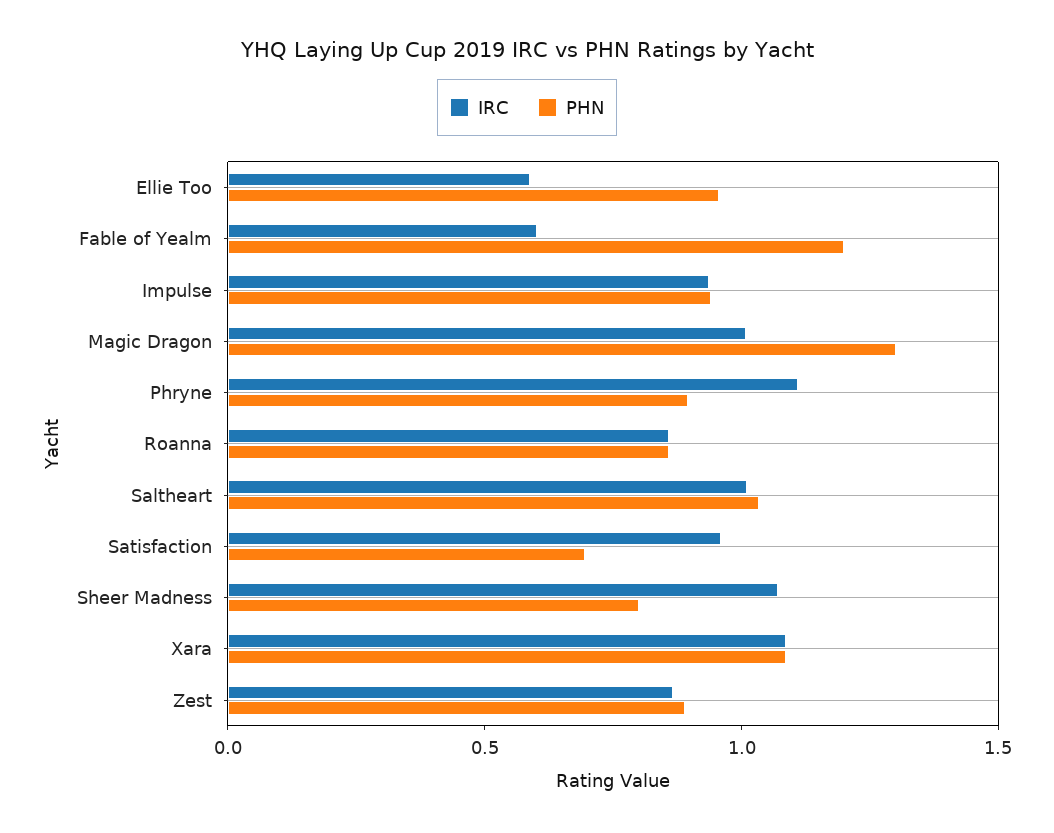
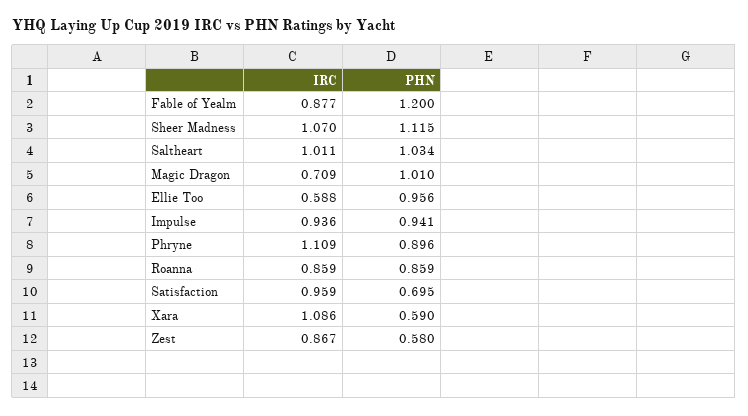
  {
    "IRC": {
      "Ellie Too": 0.588,
-     "Fable of Yealm": 0.6,
+     "Fable of Yealm": 0.877,
      "Impulse": 0.936,
-     "Magic Dragon": 1,
+     "Magic Dragon": 0.709,
      "Phryne": 1.109,
      "Roanna": 0.859,
      "Saltheart": 1.011,
      "Satisfaction": 0.959,
      "Sheer Madness": 1.07,
      "Xara": 1.086,
      "Zest": 0.867
    },
    "PHN": {
      "Ellie Too": 0.956,
      "Fable of Yealm": 1.2,
      "Impulse": 0.941,
-     "Magic Dragon": 1.3,
+     "Magic Dragon": 1.01,
      "Phryne": 0.896,
      "Roanna": 0.859,
      "Saltheart": 1.034,
      "Satisfaction": 0.695,
-     "Sheer Madness": 0.8,
+     "Sheer Madness": 1.115,
-     "Xara": 1.1,
+     "Xara": 0.59,
-     "Zest": 0.9
+     "Zest": 0.58
    }
  }

